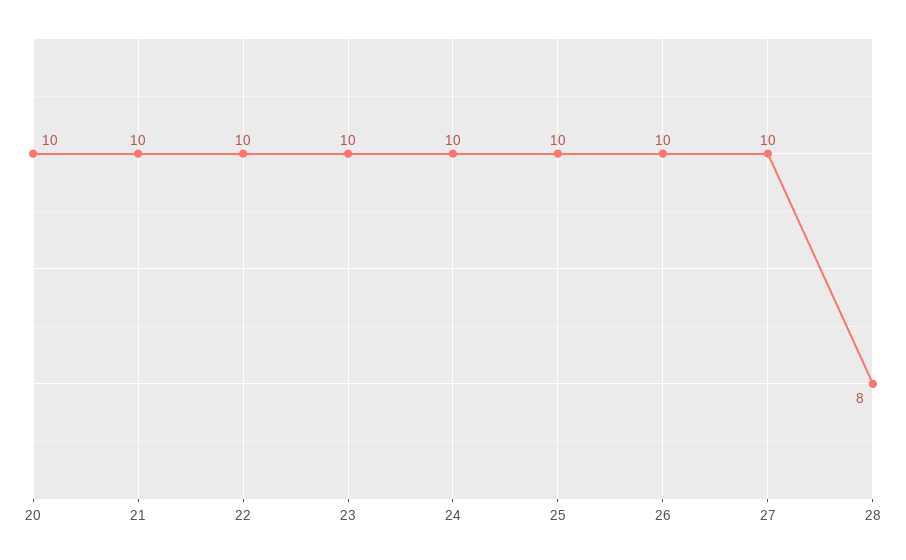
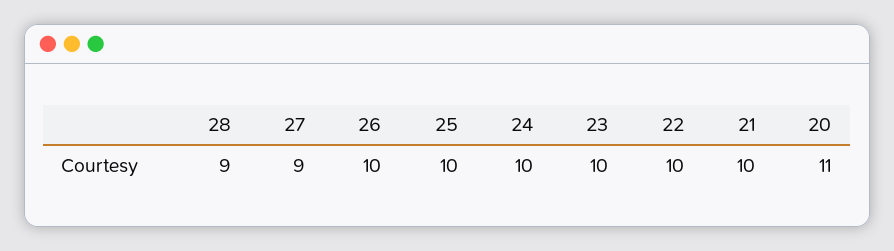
  {
-   "20": 10,
+   "20": 11,
    "21": 10,
    "22": 10,
    "23": 10,
    "24": 10,
    "25": 10,
    "26": 10,
-   "27": 10,
+   "27": 9,
-   "28": 8
+   "28": 9
  }

